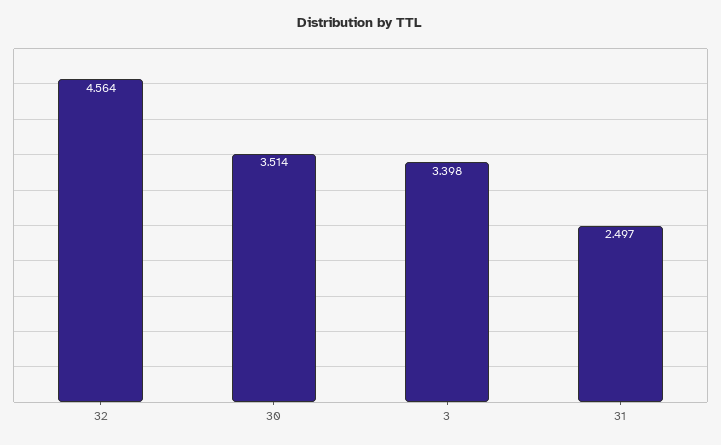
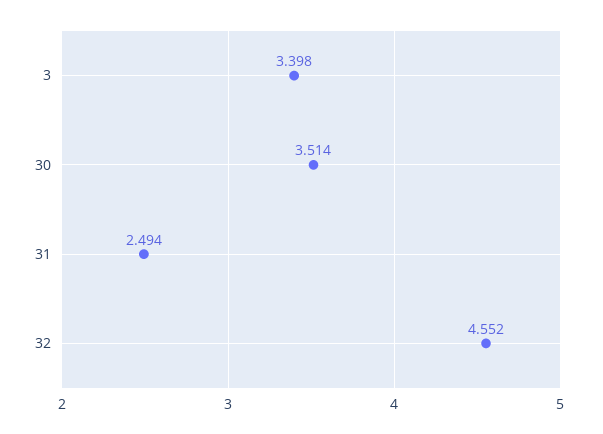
  {
-   "32": 4.564,
+   "32": 4.552,
    "30": 3.514,
    "3": 3.398,
-   "31": 2.497
+   "31": 2.494
  }

